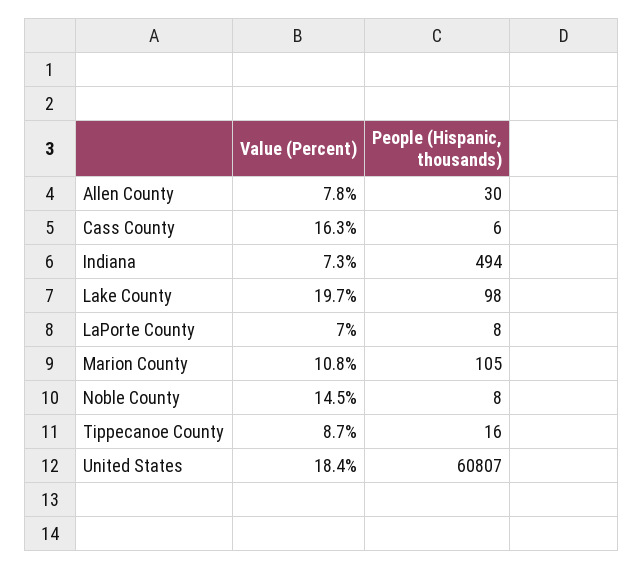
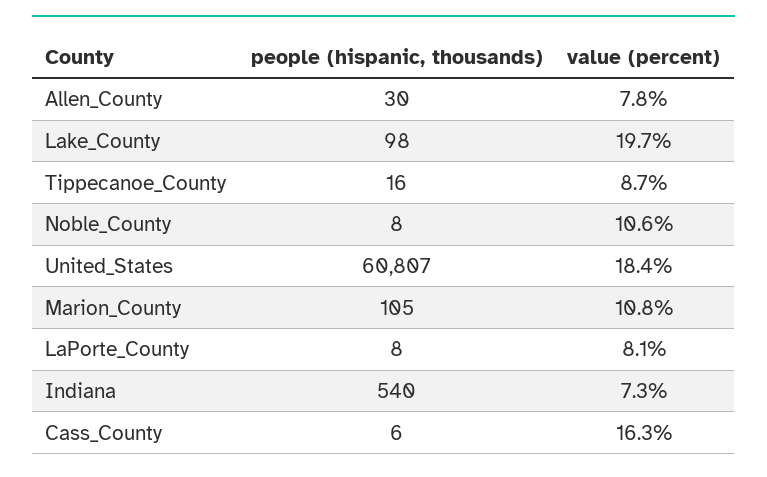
  {
    "Value (Percent)": {
      "Allen County": 7.8,
      "Cass County": 16.3,
      "Indiana": 7.3,
      "Lake County": 19.7,
-     "LaPorte County": 7,
+     "LaPorte County": 8.1,
      "Marion County": 10.8,
-     "Noble County": 14.5,
+     "Noble County": 10.6,
      "Tippecanoe County": 8.7,
      "United States": 18.4
    },
    "People (Hispanic, thousands)": {
      "Allen County": 30,
      "Cass County": 6,
-     "Indiana": 494,
+     "Indiana": 540,
      "Lake County": 98,
      "LaPorte County": 8,
      "Marion County": 105,
      "Noble County": 8,
      "Tippecanoe County": 16,
      "United States": 60807
    }
  }

